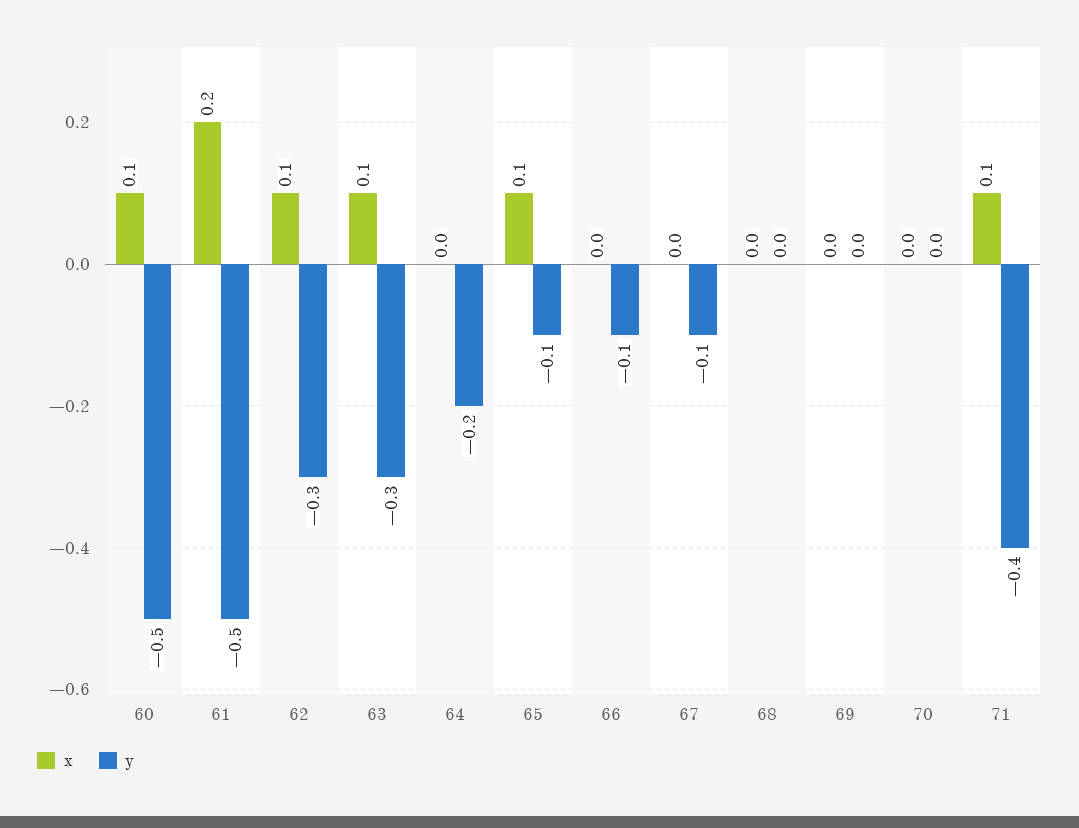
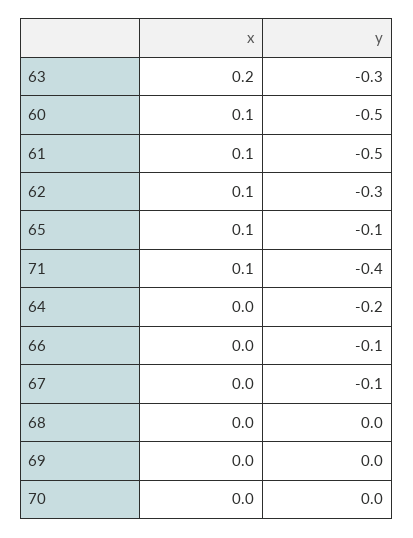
  {
    "x": {
      "60": 0.1,
-     "61": 0.2,
+     "61": 0.1,
      "62": 0.1,
-     "63": 0.1,
+     "63": 0.2,
      "64": 0,
      "65": 0.1,
      "66": 0,
      "67": 0,
      "68": 0,
      "69": 0,
      "70": 0,
      "71": 0.1
    },
    "y": {
      "60": -0.5,
      "61": -0.5,
      "62": -0.3,
      "63": -0.3,
      "64": -0.2,
      "65": -0.1,
      "66": -0.1,
      "67": -0.1,
      "68": 0,
      "69": 0,
      "70": 0,
      "71": -0.4
    }
  }

